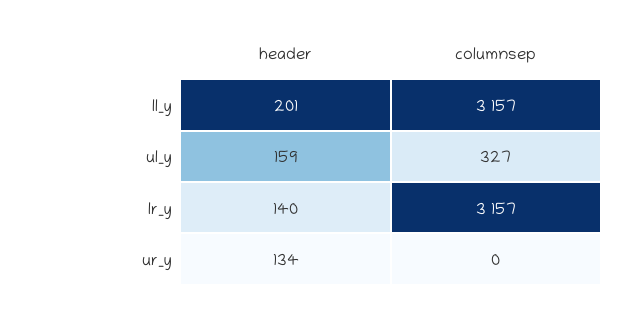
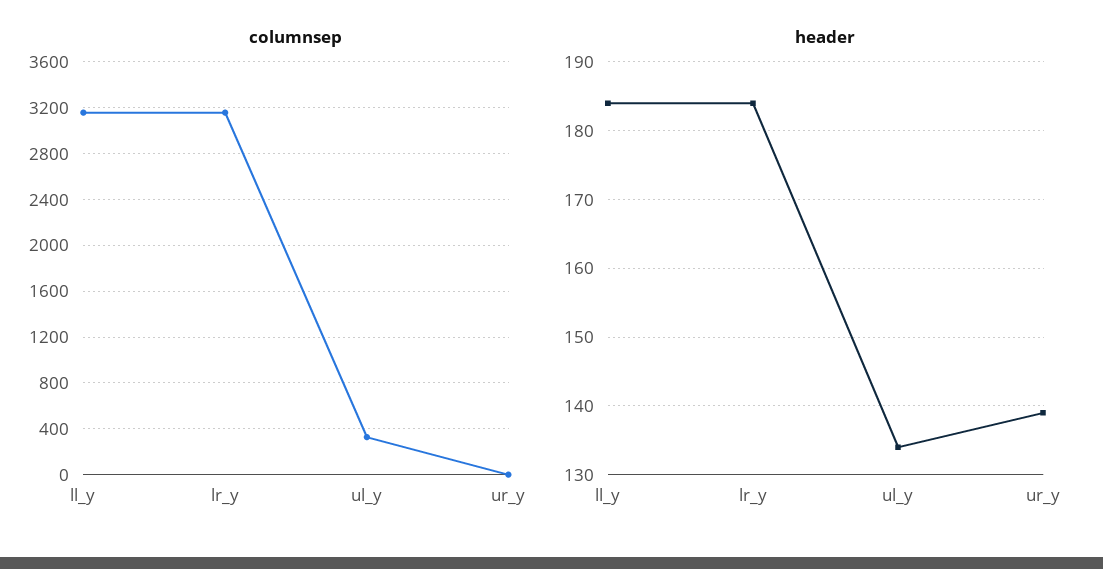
  {
    "header": {
-     "ll_y": 201,
+     "ll_y": 184,
-     "ul_y": 159,
+     "ul_y": 134,
-     "lr_y": 140,
+     "lr_y": 184,
-     "ur_y": 134
+     "ur_y": 139
    },
    "columnsep": {
      "ll_y": 3157,
      "ul_y": 327,
      "lr_y": 3157,
      "ur_y": 0
    }
  }

